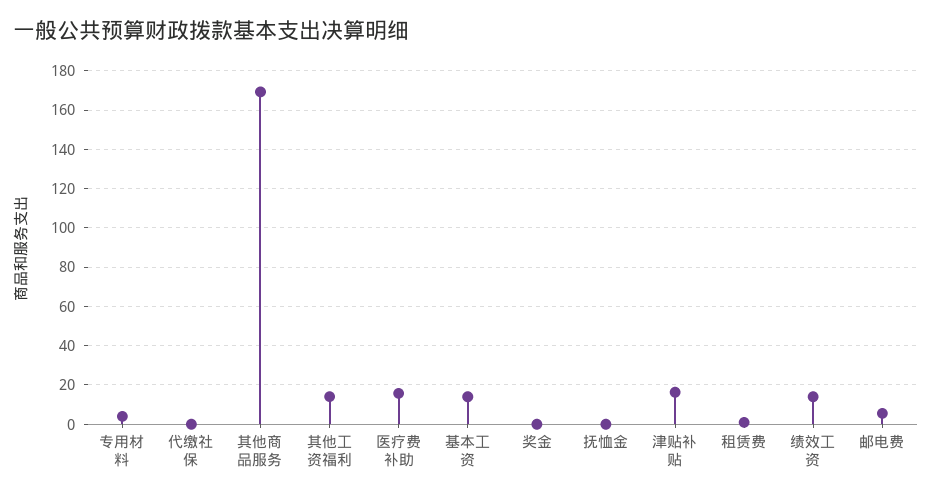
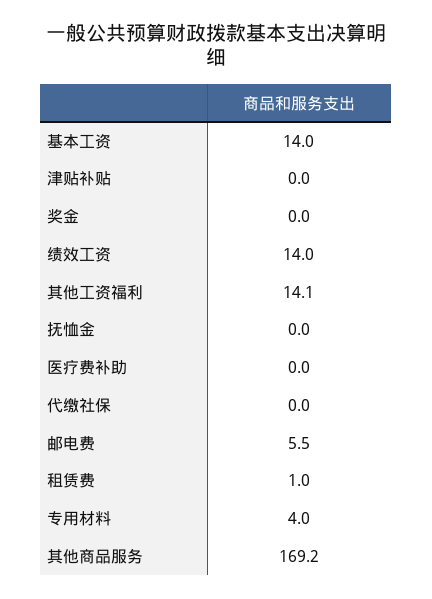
  {
    "专用材料": 4,
    "代缴社保": 0,
    "其他商品服务": 169.2,
    "其他工资福利": 14.1,
-   "医疗费补助": 15,
+   "医疗费补助": 0,
    "基本工资": 14,
    "奖金": 0,
    "抚恤金": 0,
-   "津贴补贴": 15,
+   "津贴补贴": 0,
    "租赁费": 1,
    "绩效工资": 14,
    "邮电费": 5.5
  }

